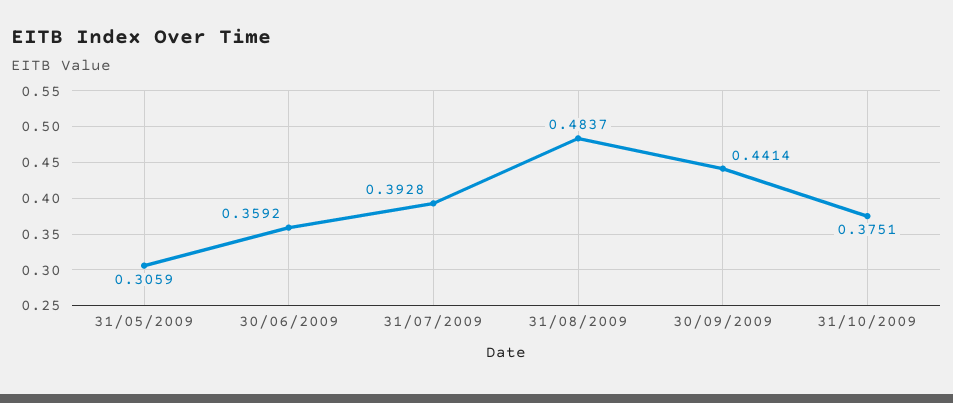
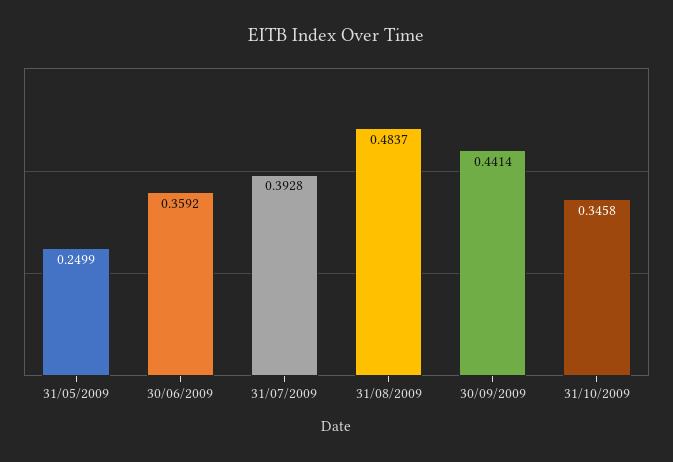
  {
-   "31/05/2009": 0.3059,
+   "31/05/2009": 0.2499,
    "30/06/2009": 0.3592,
    "31/07/2009": 0.3928,
    "31/08/2009": 0.4837,
    "30/09/2009": 0.4414,
-   "31/10/2009": 0.3751
+   "31/10/2009": 0.3458
  }

